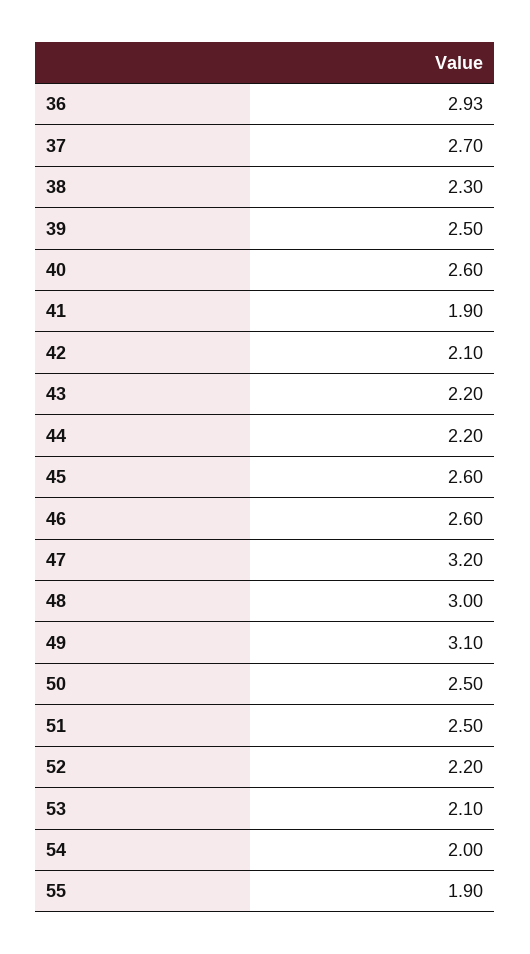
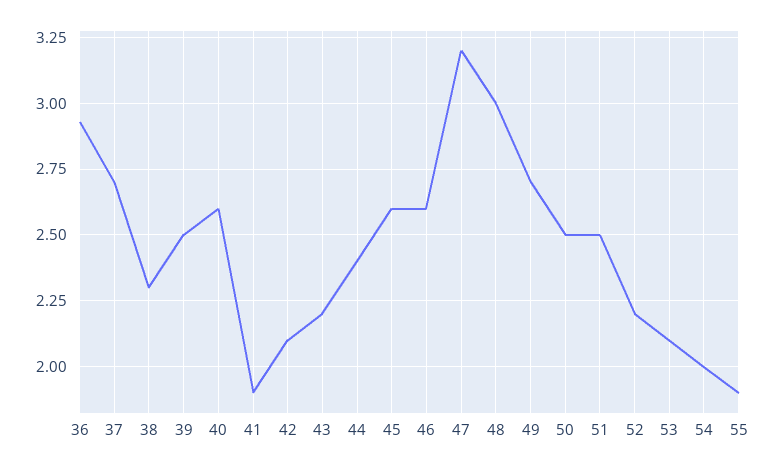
  {
    "36": 2.93,
    "37": 2.7,
    "38": 2.3,
    "39": 2.5,
    "40": 2.6,
    "41": 1.9,
    "42": 2.1,
    "43": 2.2,
-   "44": 2.2,
+   "44": 2.4,
    "45": 2.6,
    "46": 2.6,
    "47": 3.2,
    "48": 3,
-   "49": 3.1,
+   "49": 2.7,
    "50": 2.5,
    "51": 2.5,
    "52": 2.2,
    "53": 2.1,
    "54": 2,
    "55": 1.9
  }

